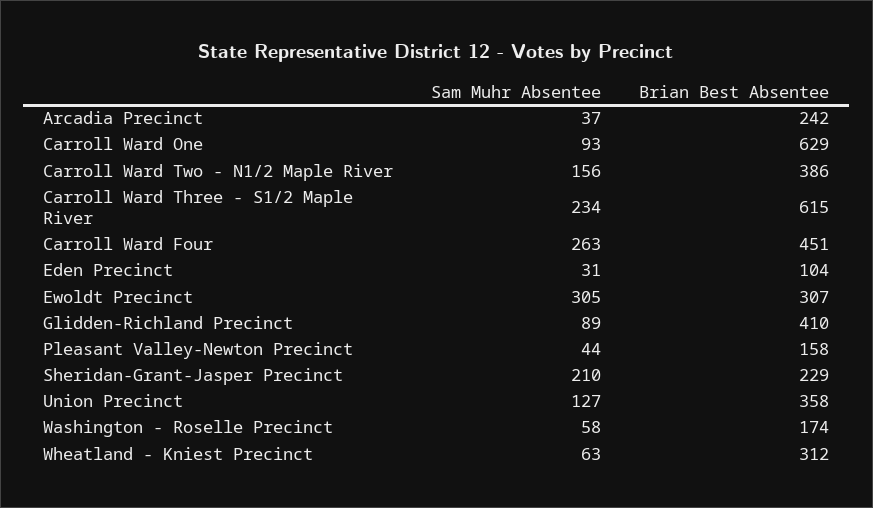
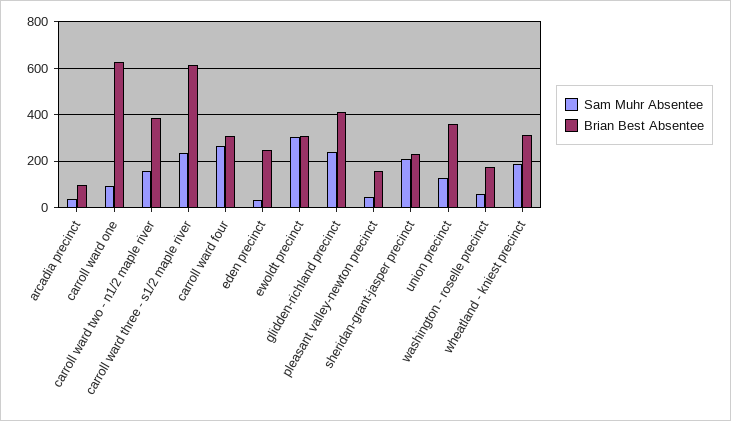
  {
    "Sam Muhr Absentee": {
      "Arcadia Precinct": 37,
      "Carroll Ward One": 93,
      "Carroll Ward Two - N1/2 Maple River": 156,
      "Carroll Ward Three - S1/2 Maple River": 234,
      "Carroll Ward Four": 263,
      "Eden Precinct": 31,
      "Ewoldt Precinct": 305,
-     "Glidden-Richland Precinct": 89,
+     "Glidden-Richland Precinct": 250,
      "Pleasant Valley-Newton Precinct": 44,
      "Sheridan-Grant-Jasper Precinct": 210,
      "Union Precinct": 127,
      "Washington - Roselle Precinct": 58,
-     "Wheatland - Kniest Precinct": 63
+     "Wheatland - Kniest Precinct": 200
    },
    "Brian Best Absentee": {
-     "Arcadia Precinct": 242,
+     "Arcadia Precinct": 100,
      "Carroll Ward One": 629,
      "Carroll Ward Two - N1/2 Maple River": 386,
      "Carroll Ward Three - S1/2 Maple River": 615,
-     "Carroll Ward Four": 451,
+     "Carroll Ward Four": 300,
-     "Eden Precinct": 104,
+     "Eden Precinct": 250,
      "Ewoldt Precinct": 307,
      "Glidden-Richland Precinct": 410,
      "Pleasant Valley-Newton Precinct": 158,
      "Sheridan-Grant-Jasper Precinct": 229,
      "Union Precinct": 358,
      "Washington - Roselle Precinct": 174,
      "Wheatland - Kniest Precinct": 312
    }
  }

